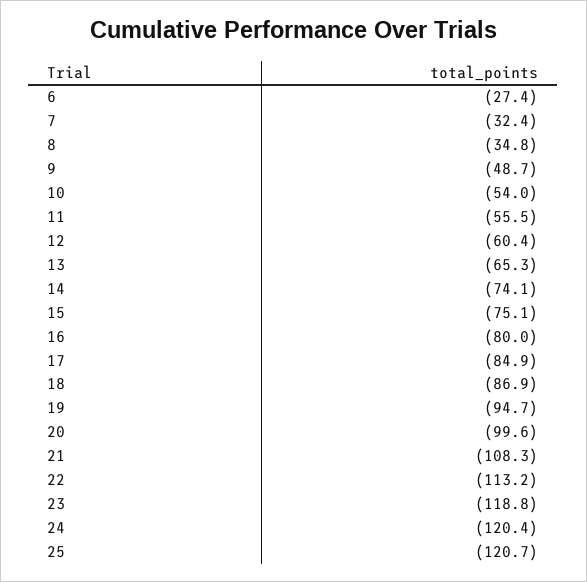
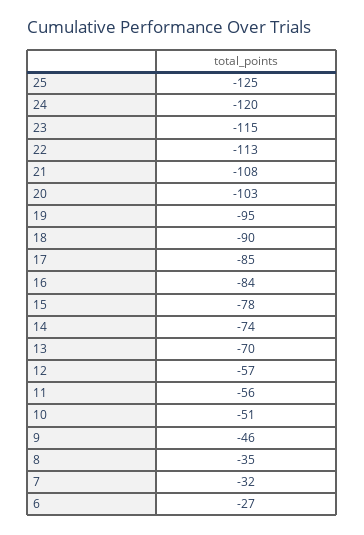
  {
    "6": -27.4,
    "7": -32.4,
    "8": -34.8,
-   "9": -48.7,
+   "9": -46,
-   "10": -54,
+   "10": -51,
    "11": -55.5,
-   "12": -60.4,
+   "12": -57,
-   "13": -65.3,
+   "13": -70,
    "14": -74.1,
-   "15": -75.1,
+   "15": -78,
-   "16": -80,
+   "16": -84,
    "17": -84.9,
-   "18": -86.9,
+   "18": -90,
    "19": -94.7,
-   "20": -99.6,
+   "20": -103,
    "21": -108.3,
    "22": -113.2,
-   "23": -118.8,
+   "23": -115,
    "24": -120.4,
-   "25": -120.7
+   "25": -125
  }

